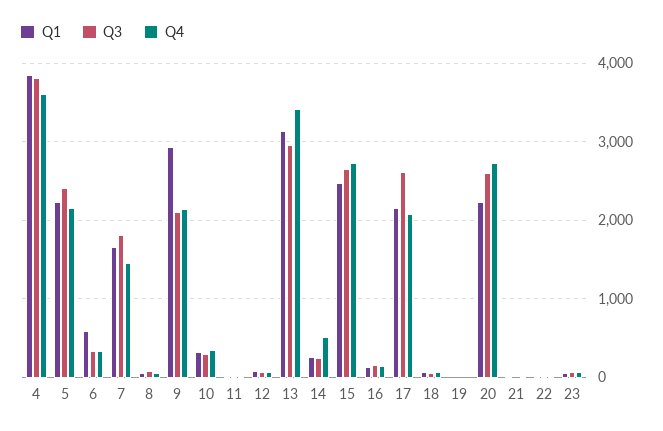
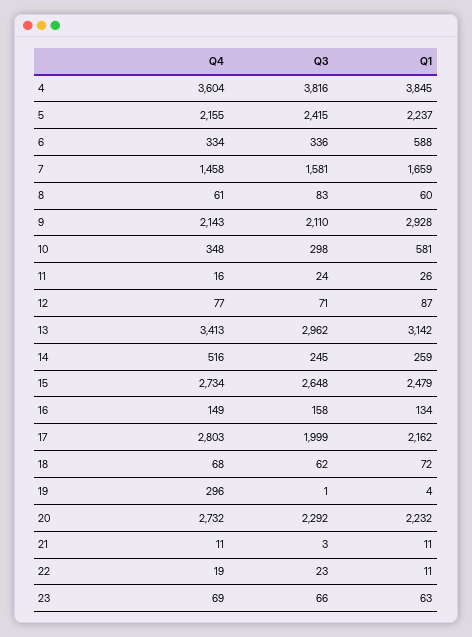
  {
    "Q1": {
      "4": 3845,
      "5": 2237,
      "6": 588,
      "7": 1659,
      "8": 60,
      "9": 2928,
-     "10": 300,
+     "10": 581,
      "11": 26,
      "12": 87,
      "13": 3142,
      "14": 259,
      "15": 2479,
      "16": 134,
      "17": 2162,
      "18": 72,
      "19": 4,
      "20": 2232,
      "21": 11,
      "22": 11,
      "23": 63
    },
    "Q3": {
      "4": 3816,
      "5": 2415,
      "6": 336,
-     "7": 1800,
+     "7": 1581,
      "8": 83,
      "9": 2110,
      "10": 298,
      "11": 24,
      "12": 71,
      "13": 2962,
      "14": 245,
      "15": 2648,
      "16": 158,
-     "17": 2600,
+     "17": 1999,
      "18": 62,
      "19": 1,
-     "20": 2600,
+     "20": 2292,
      "21": 3,
      "22": 23,
      "23": 66
    },
    "Q4": {
      "4": 3604,
      "5": 2155,
      "6": 334,
      "7": 1458,
      "8": 61,
      "9": 2143,
      "10": 348,
      "11": 16,
      "12": 77,
      "13": 3413,
      "14": 516,
      "15": 2734,
      "16": 149,
-     "17": 2100,
+     "17": 2803,
      "18": 68,
-     "19": 0,
+     "19": 296,
      "20": 2732,
      "21": 11,
      "22": 19,
      "23": 69
    }
  }

